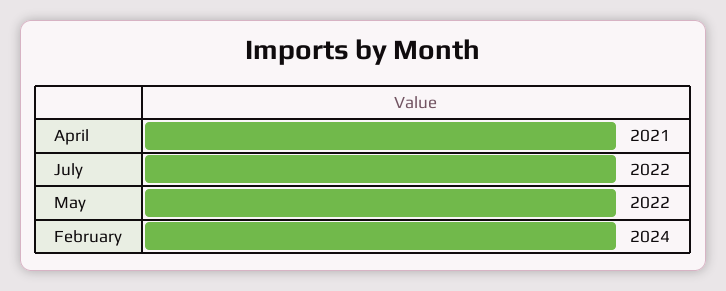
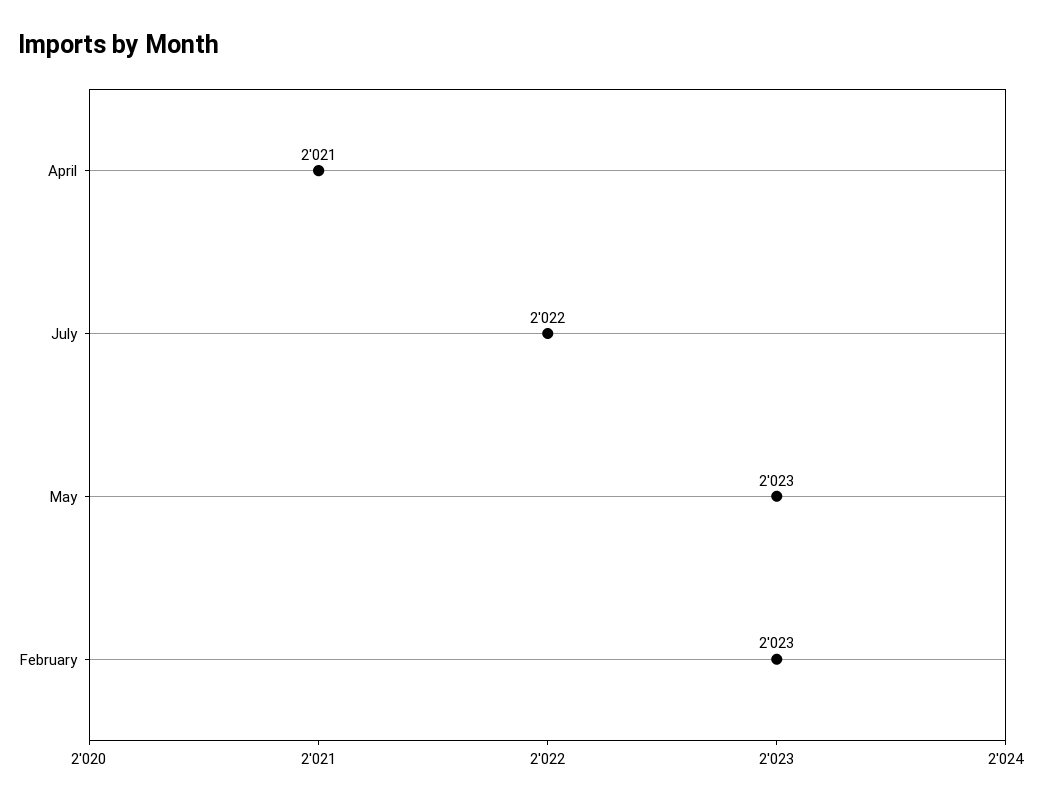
  {
    "April": 2021,
    "July": 2022,
-   "May": 2022,
+   "May": 2023,
-   "February": 2024
+   "February": 2023
  }

